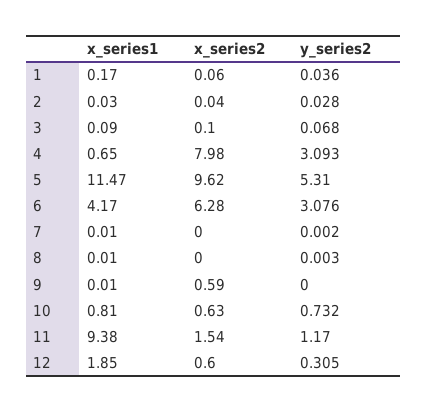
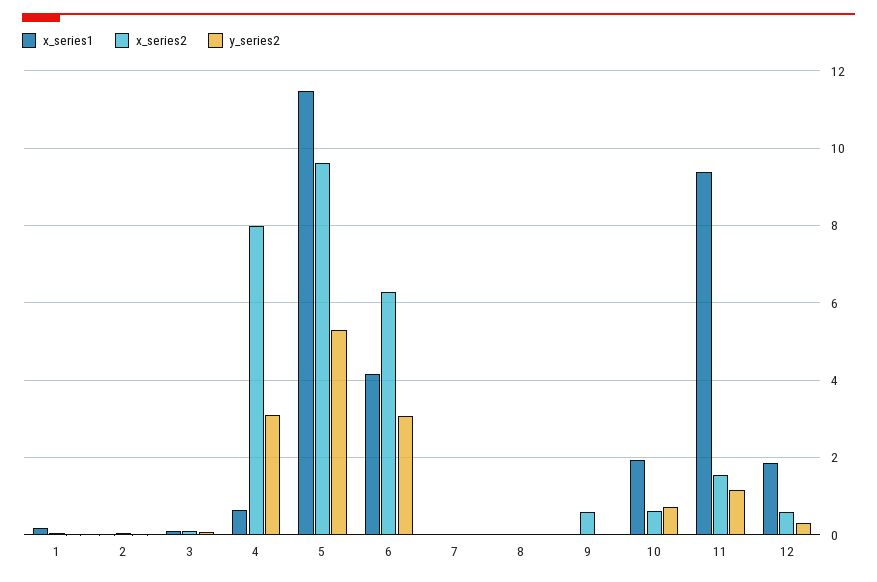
  {
    "x_series1": {
      "1": 0.17,
      "2": 0.03,
      "3": 0.09,
      "4": 0.65,
      "5": 11.47,
      "6": 4.17,
      "7": 0.01,
      "8": 0.01,
      "9": 0.01,
-     "10": 0.81,
+     "10": 2,
      "11": 9.38,
      "12": 1.85
    },
    "x_series2": {
      "1": 0.06,
      "2": 0.04,
      "3": 0.1,
      "4": 7.98,
      "5": 9.62,
      "6": 6.28,
      "7": 0,
      "8": 0,
      "9": 0.59,
      "10": 0.63,
      "11": 1.54,
      "12": 0.6
    },
    "y_series2": {
      "1": 0.036,
      "2": 0.028,
      "3": 0.068,
      "4": 3.093,
      "5": 5.31,
      "6": 3.076,
      "7": 0.002,
      "8": 0.003,
      "9": 0,
      "10": 0.732,
      "11": 1.17,
      "12": 0.305
    }
  }

